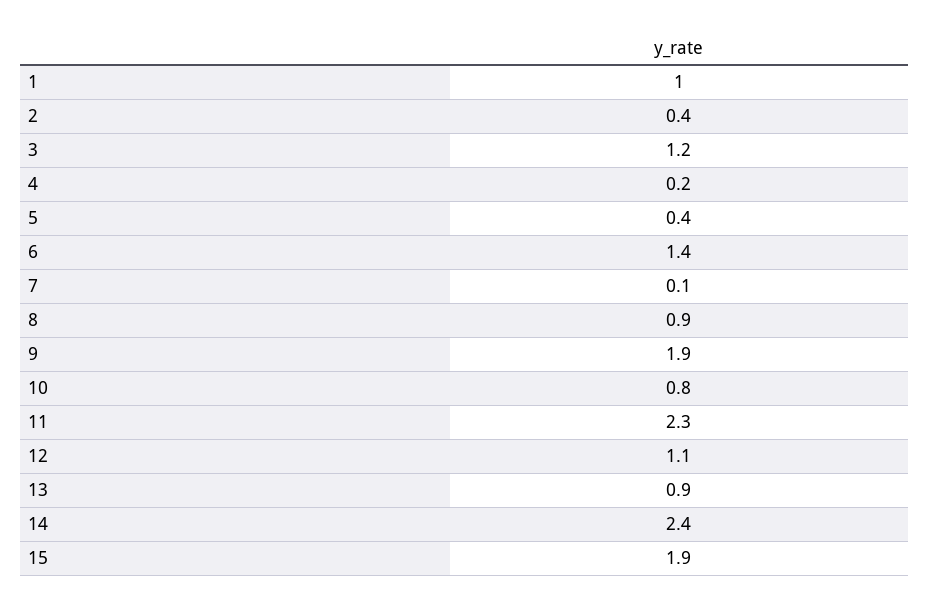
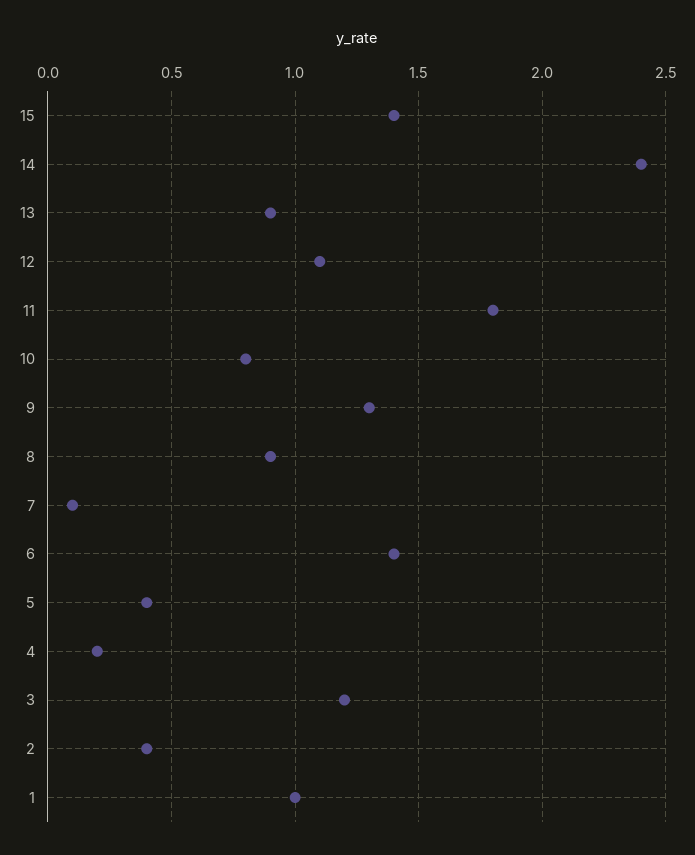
  {
    "1": 1,
    "2": 0.4,
    "3": 1.2,
    "4": 0.2,
    "5": 0.4,
    "6": 1.4,
    "7": 0.1,
    "8": 0.9,
-   "9": 1.9,
+   "9": 1.3,
    "10": 0.8,
-   "11": 2.3,
+   "11": 1.8,
    "12": 1.1,
    "13": 0.9,
    "14": 2.4,
-   "15": 1.9
+   "15": 1.4
  }

